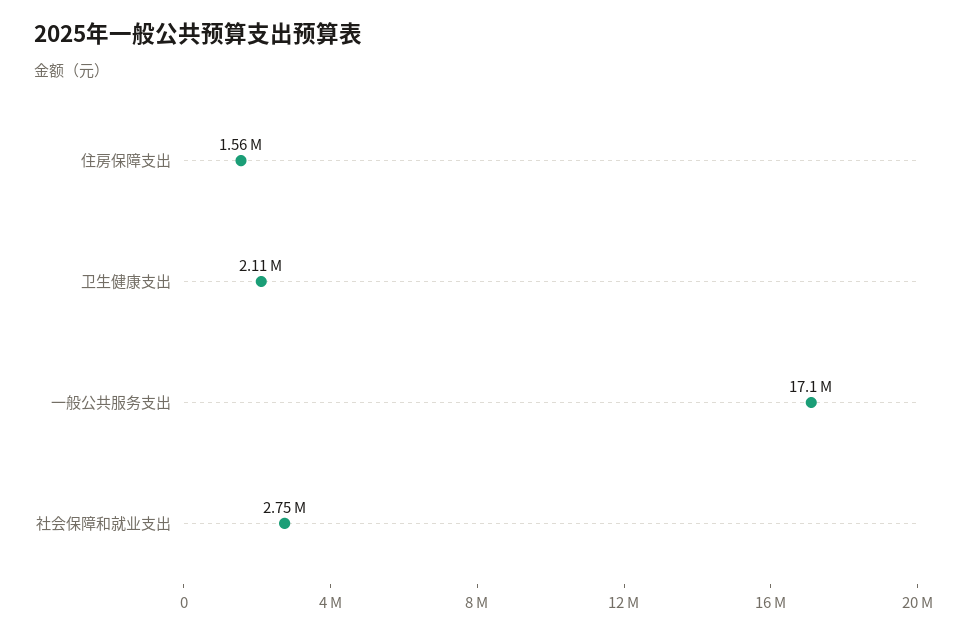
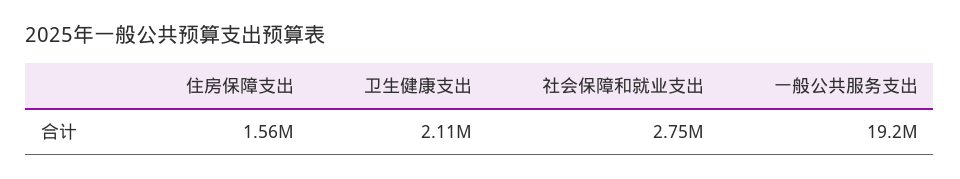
  {
    "住房保障支出": 1560000,
    "卫生健康支出": 2110000,
-   "一般公共服务支出": 17100000,
+   "一般公共服务支出": 19200000,
    "社会保障和就业支出": 2750000
  }

